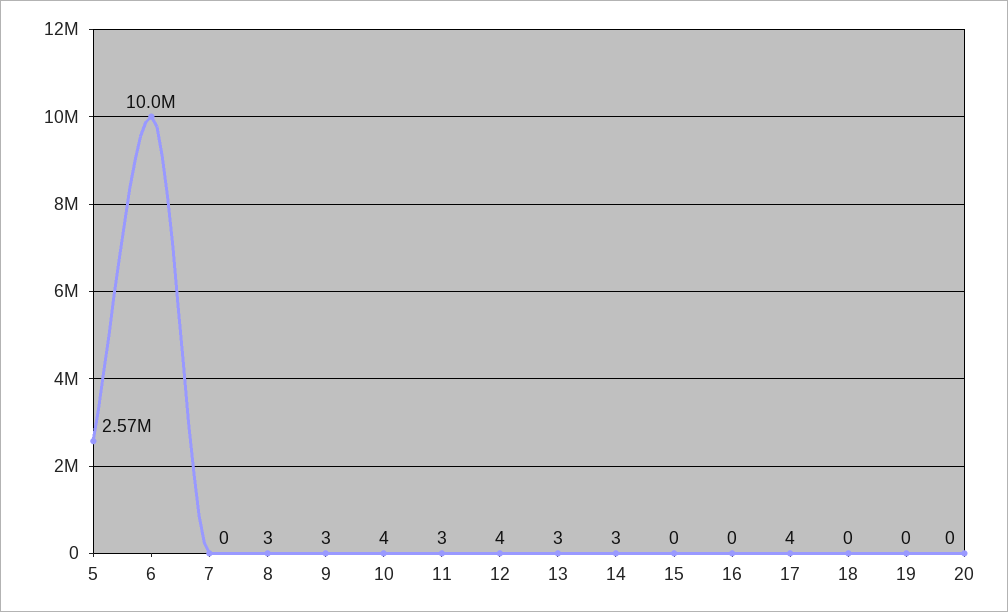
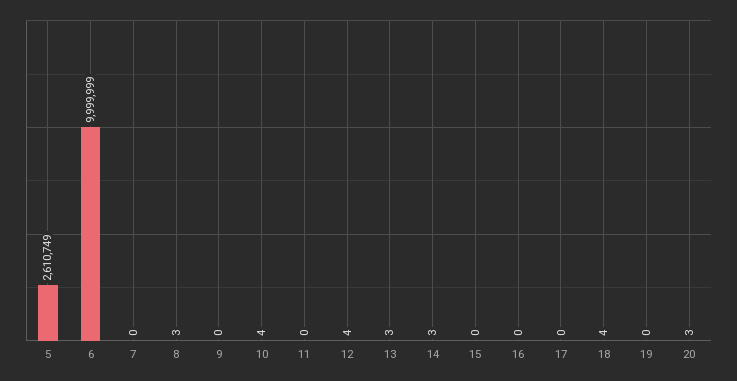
  {
-   "5": 2570000,
+   "5": 2610749,
    "6": 9999999,
    "7": 0,
    "8": 3,
-   "9": 3,
+   "9": 0,
    "10": 4,
-   "11": 3,
+   "11": 0,
    "12": 4,
    "13": 3,
    "14": 3,
    "15": 0,
    "16": 0,
-   "17": 4,
+   "17": 0,
-   "18": 0,
+   "18": 4,
    "19": 0,
-   "20": 0
+   "20": 3
  }

